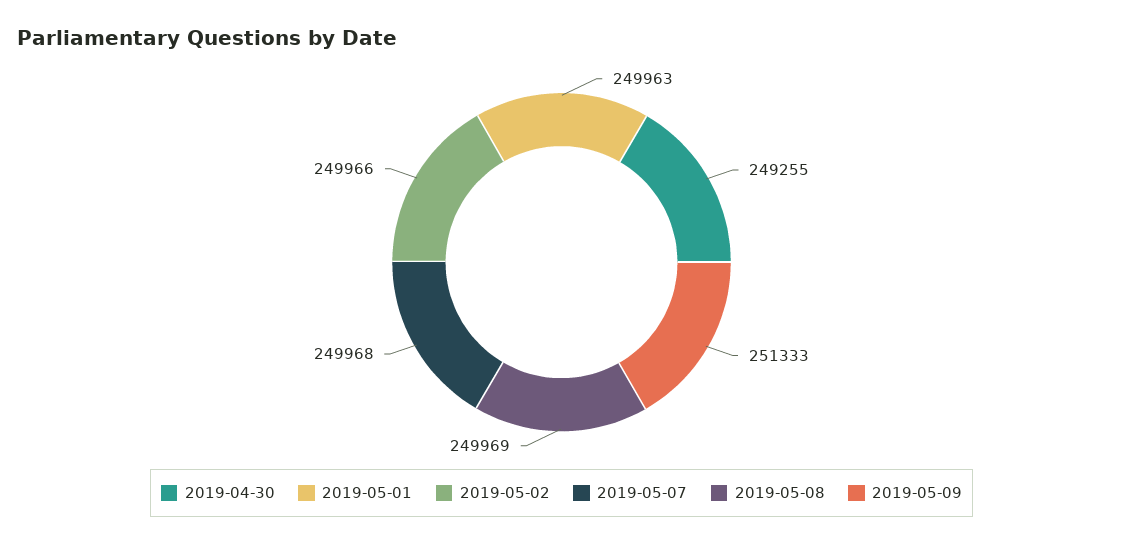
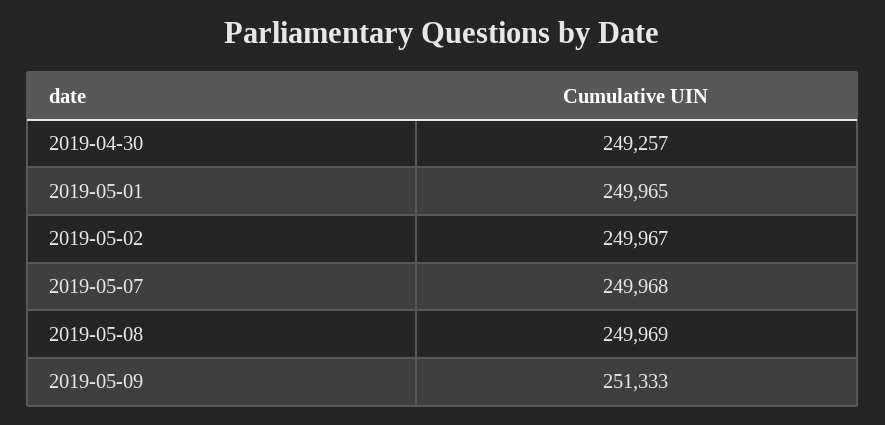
  {
-   "2019-04-30": 249255,
+   "2019-04-30": 249257,
-   "2019-05-01": 249963,
+   "2019-05-01": 249965,
-   "2019-05-02": 249966,
+   "2019-05-02": 249967,
    "2019-05-07": 249968,
    "2019-05-08": 249969,
    "2019-05-09": 251333
  }

